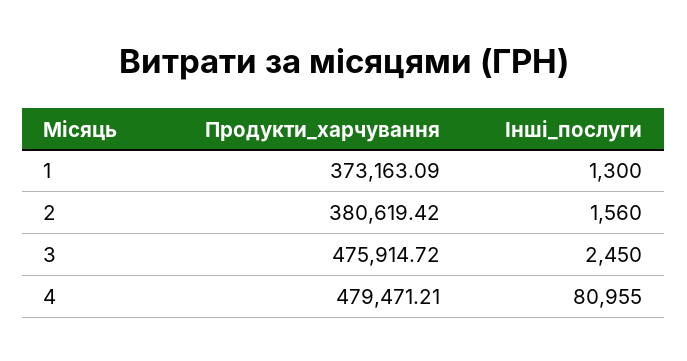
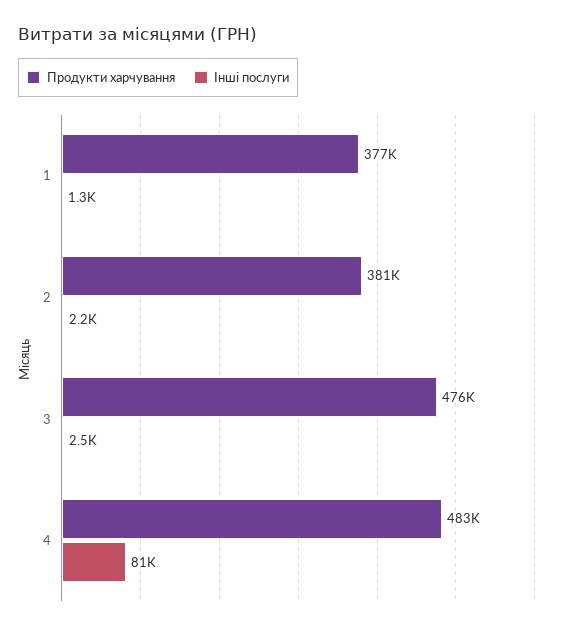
  {
    "Продукти_харчування": {
-     "1": 373163.09,
+     "1": 377000,
      "2": 380619.42,
      "3": 475914.72,
-     "4": 479471.21
+     "4": 483000
    },
    "Інші_послуги": {
      "1": 1300,
-     "2": 1560,
+     "2": 2200,
      "3": 2450,
      "4": 80955
    }
  }

